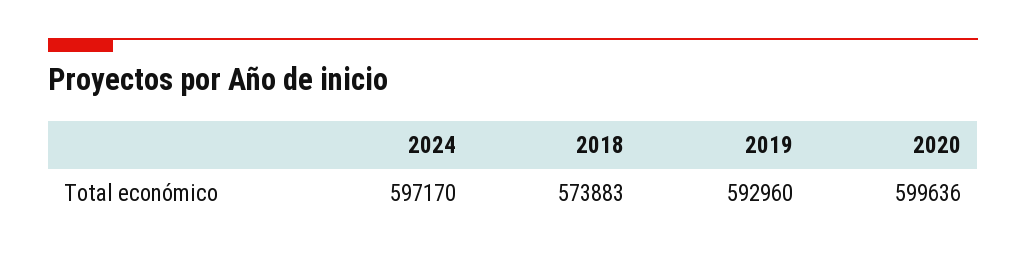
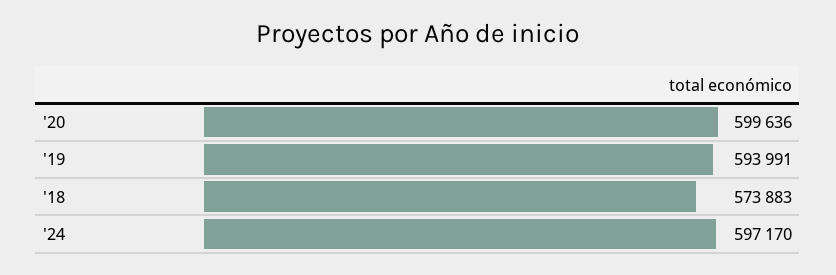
  {
    "2024": 597170,
    "2018": 573883,
-   "2019": 592960,
+   "2019": 593991,
    "2020": 599636
  }

